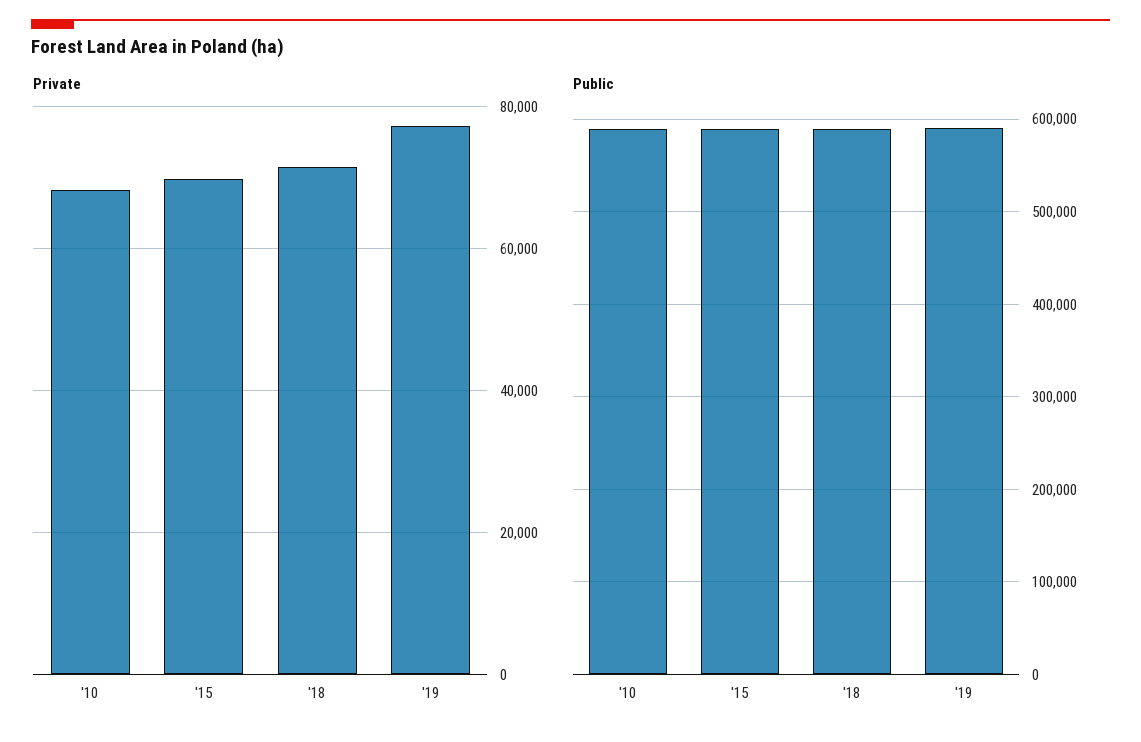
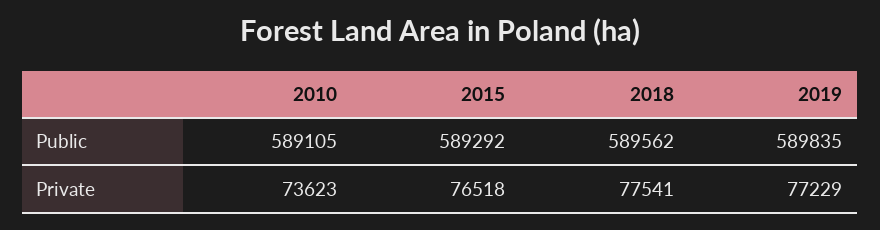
  {
    "Private": {
-     "'10": 68000,
+     "'10": 73623,
-     "'15": 70000,
+     "'15": 76518,
-     "'18": 72000,
+     "'18": 77541,
      "'19": 77229
    },
    "Public": {
      "'10": 589105,
      "'15": 589292,
      "'18": 589562,
      "'19": 589835
    }
  }

